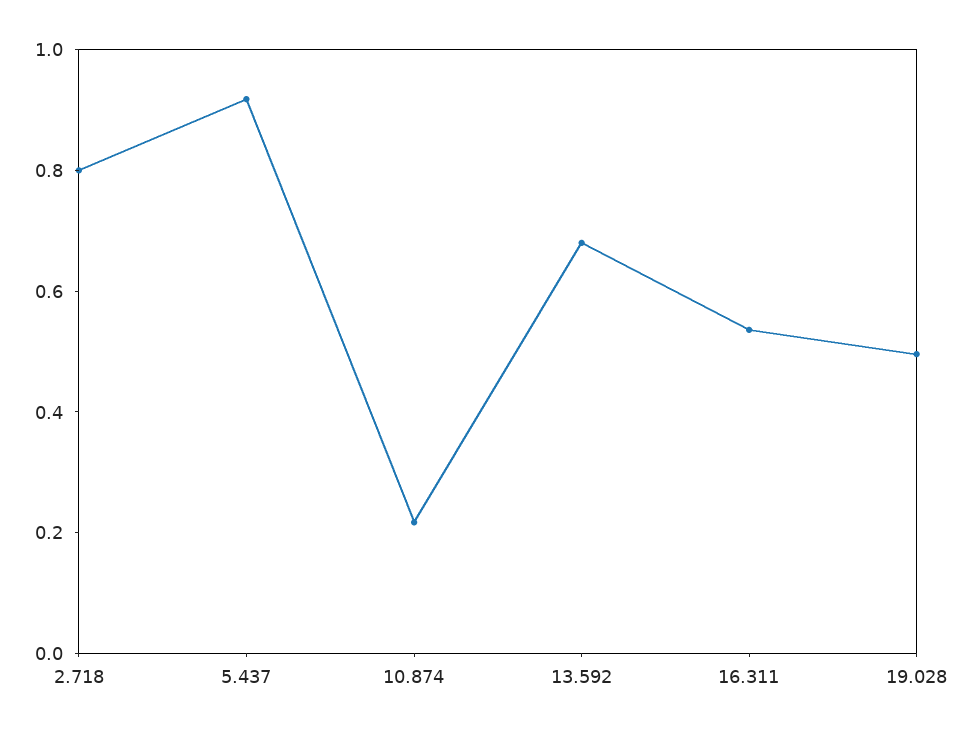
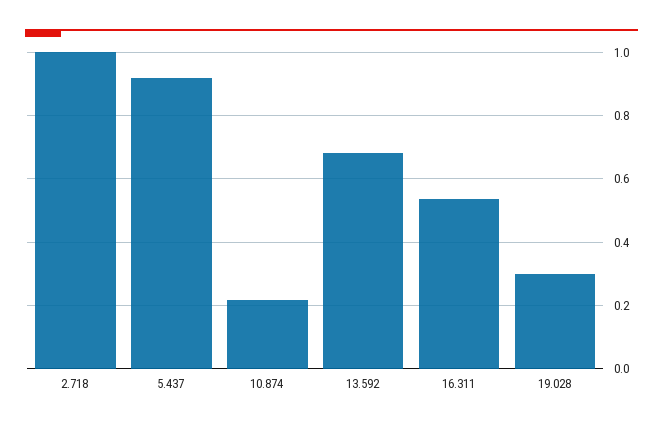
  {
-   "2.718": 0.8,
+   "2.718": 1,
    "5.437": 0.92,
    "10.874": 0.22,
    "13.592": 0.68,
    "16.311": 0.54,
-   "19.028": 0.5
+   "19.028": 0.3
  }

